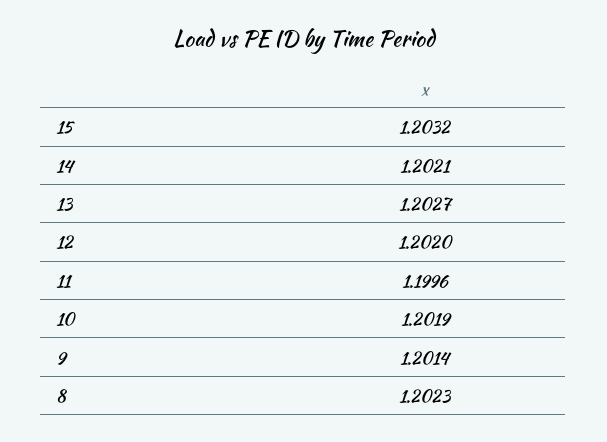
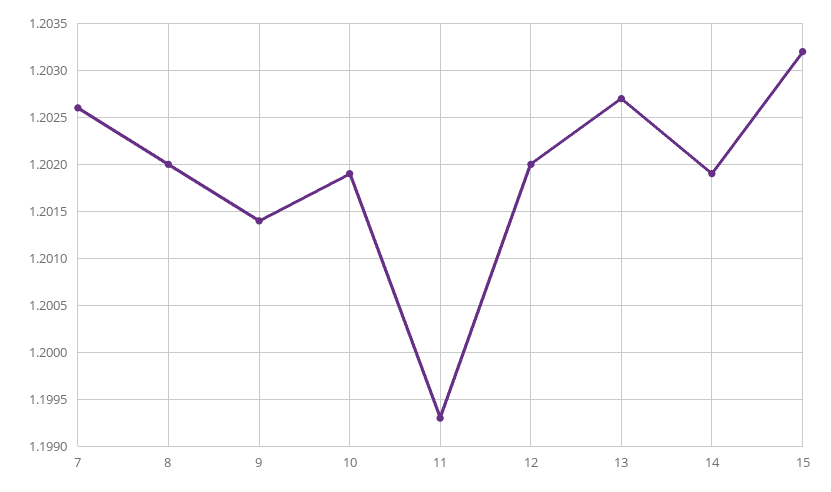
  {
    "15": 1.2032,
-   "14": 1.2021,
+   "14": 1.2019,
    "13": 1.2027,
    "12": 1.202,
-   "11": 1.1996,
+   "11": 1.1993,
    "10": 1.2019,
    "9": 1.2014,
-   "8": 1.2023
+   "8": 1.202,
+   "7": 1.2026
  }

